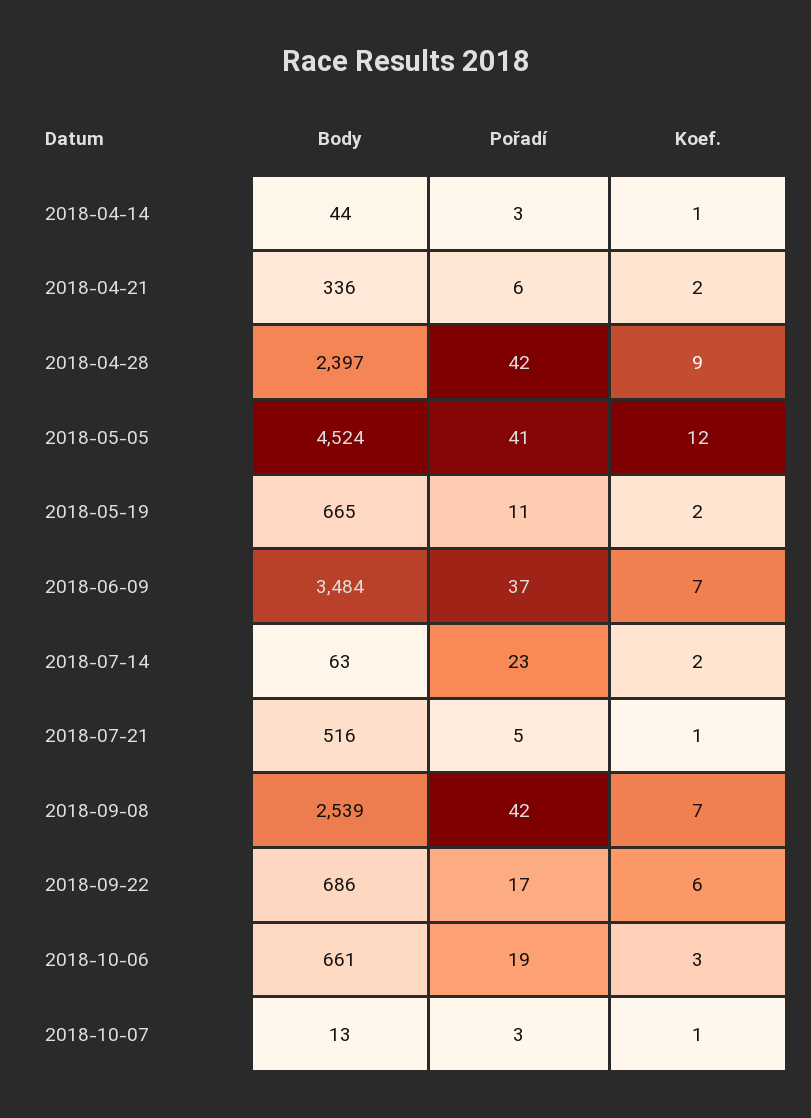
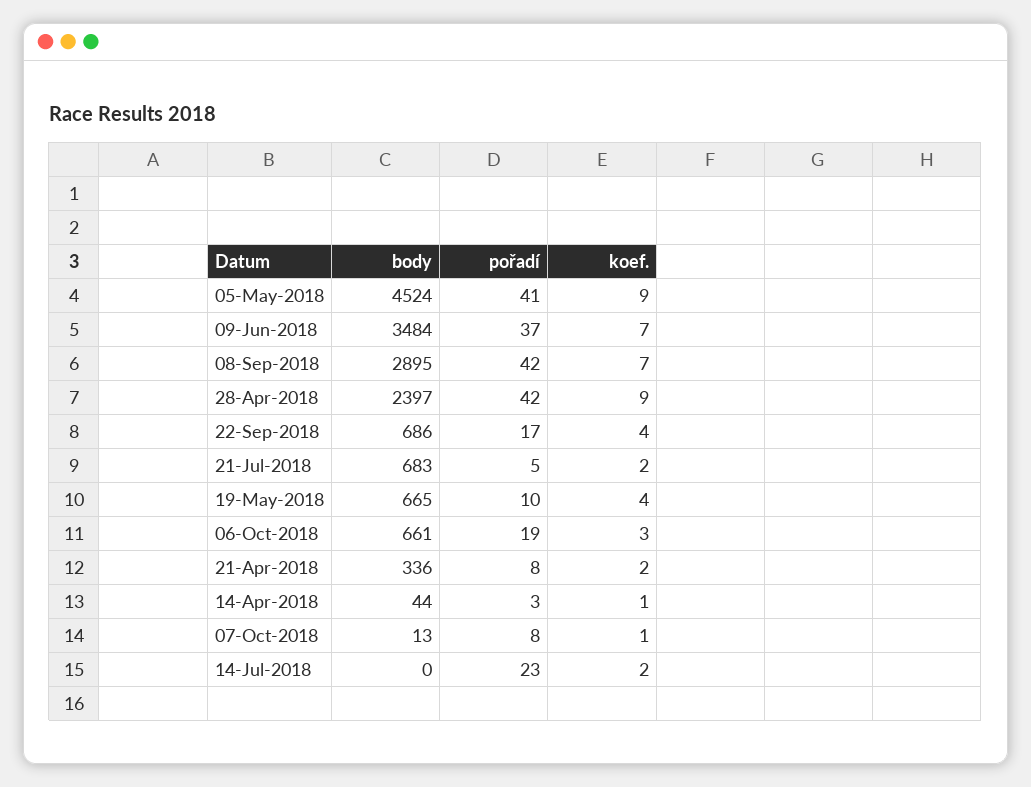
  {
    "Body": {
      "2018-04-14": 44,
      "2018-04-21": 336,
      "2018-04-28": 2397,
      "2018-05-05": 4524,
      "2018-05-19": 665,
      "2018-06-09": 3484,
-     "2018-07-14": 63,
+     "2018-07-14": 0,
-     "2018-07-21": 516,
+     "2018-07-21": 683,
-     "2018-09-08": 2539,
+     "2018-09-08": 2895,
      "2018-09-22": 686,
      "2018-10-06": 661,
      "2018-10-07": 13
    },
    "Pořadí": {
      "2018-04-14": 3,
-     "2018-04-21": 6,
+     "2018-04-21": 8,
      "2018-04-28": 42,
      "2018-05-05": 41,
-     "2018-05-19": 11,
+     "2018-05-19": 10,
      "2018-06-09": 37,
      "2018-07-14": 23,
      "2018-07-21": 5,
      "2018-09-08": 42,
      "2018-09-22": 17,
      "2018-10-06": 19,
-     "2018-10-07": 3
+     "2018-10-07": 8
    },
    "Koef.": {
      "2018-04-14": 1,
      "2018-04-21": 2,
      "2018-04-28": 9,
-     "2018-05-05": 12,
+     "2018-05-05": 9,
-     "2018-05-19": 2,
+     "2018-05-19": 4,
      "2018-06-09": 7,
      "2018-07-14": 2,
-     "2018-07-21": 1,
+     "2018-07-21": 2,
      "2018-09-08": 7,
-     "2018-09-22": 6,
+     "2018-09-22": 4,
      "2018-10-06": 3,
      "2018-10-07": 1
    }
  }

